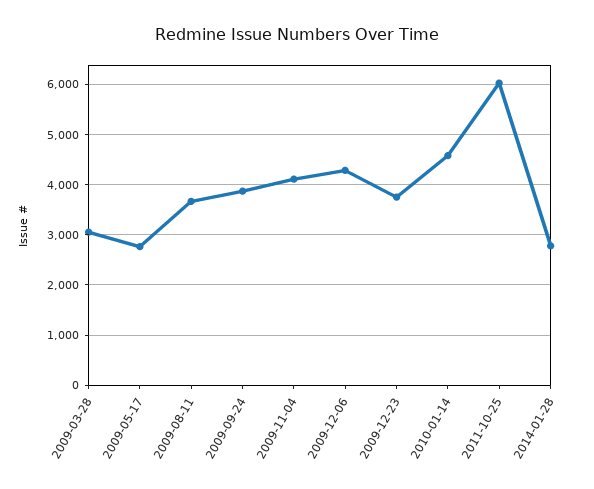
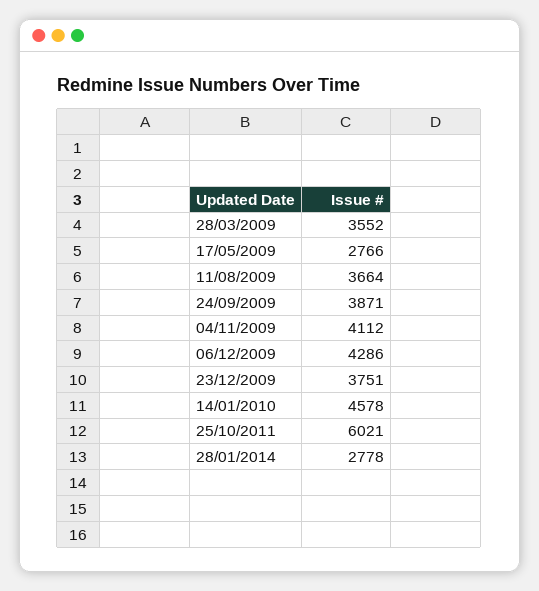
  {
-   "2009-03-28": 3000,
+   "2009-03-28": 3552,
    "2009-05-17": 2766,
    "2009-08-11": 3664,
    "2009-09-24": 3871,
    "2009-11-04": 4112,
    "2009-12-06": 4286,
    "2009-12-23": 3751,
    "2010-01-14": 4578,
    "2011-10-25": 6021,
    "2014-01-28": 2778
  }

